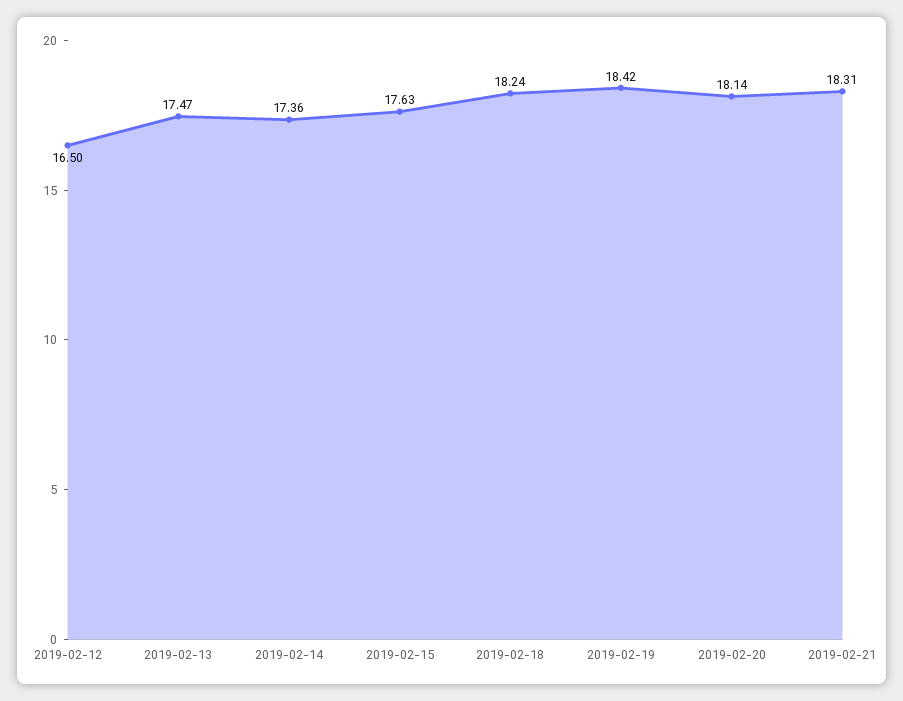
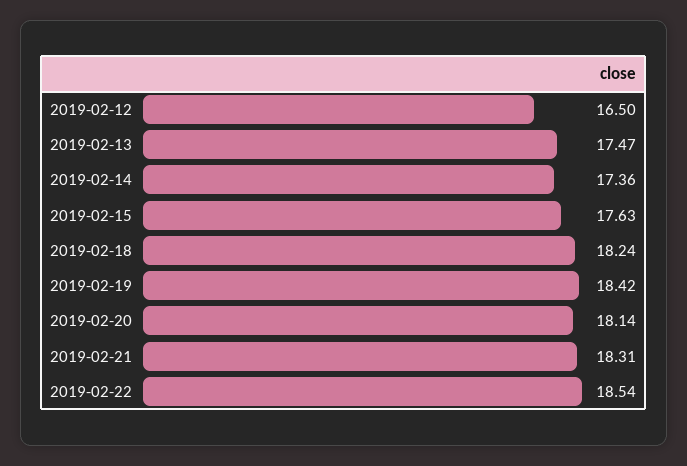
  {
    "2019-02-12": 16.5,
    "2019-02-13": 17.47,
    "2019-02-14": 17.36,
    "2019-02-15": 17.63,
    "2019-02-18": 18.24,
    "2019-02-19": 18.42,
    "2019-02-20": 18.14,
-   "2019-02-21": 18.31
+   "2019-02-21": 18.31,
+   "2019-02-22": 18.54
  }

